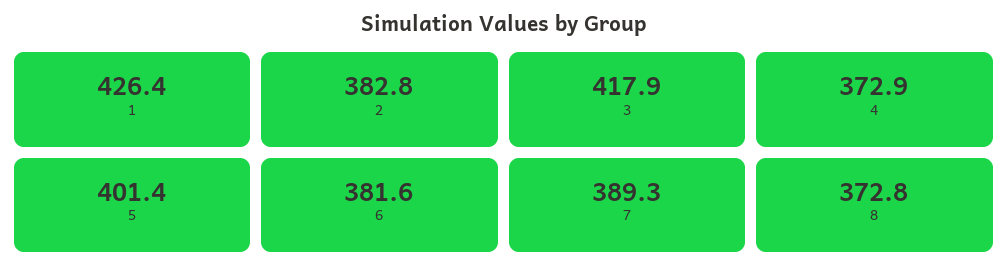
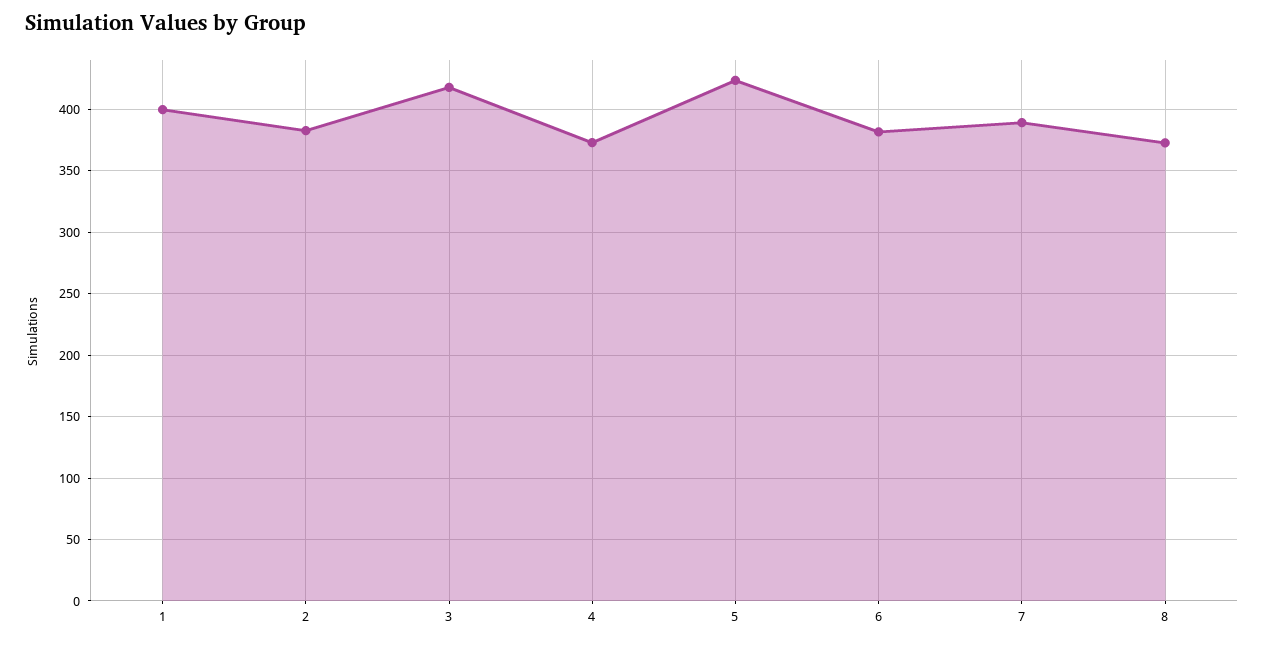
  {
-   "1": 426.4,
+   "1": 400,
    "2": 382.8,
    "3": 417.9,
    "4": 372.9,
-   "5": 401.4,
+   "5": 425,
    "6": 381.6,
    "7": 389.3,
    "8": 372.8
  }

